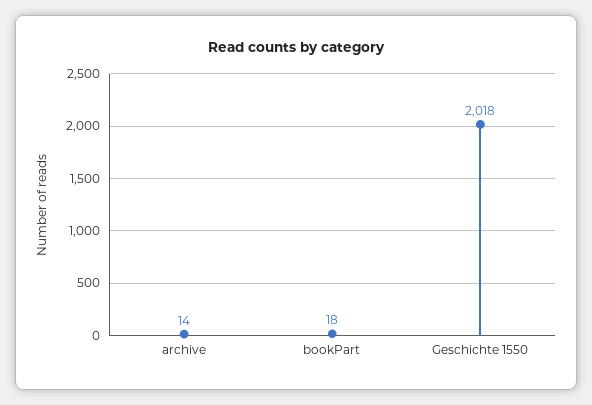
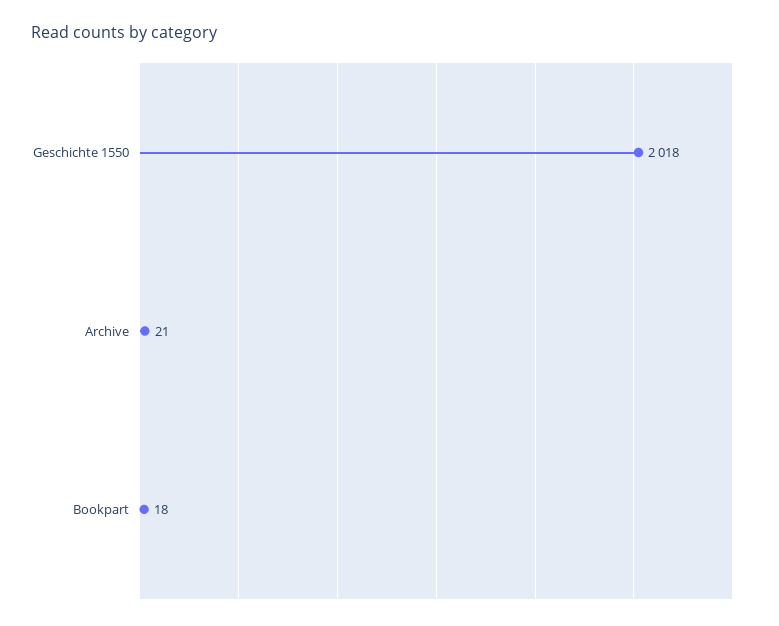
  {
-   "archive": 14,
+   "archive": 21,
    "bookPart": 18,
    "Geschichte 1550": 2018
  }

